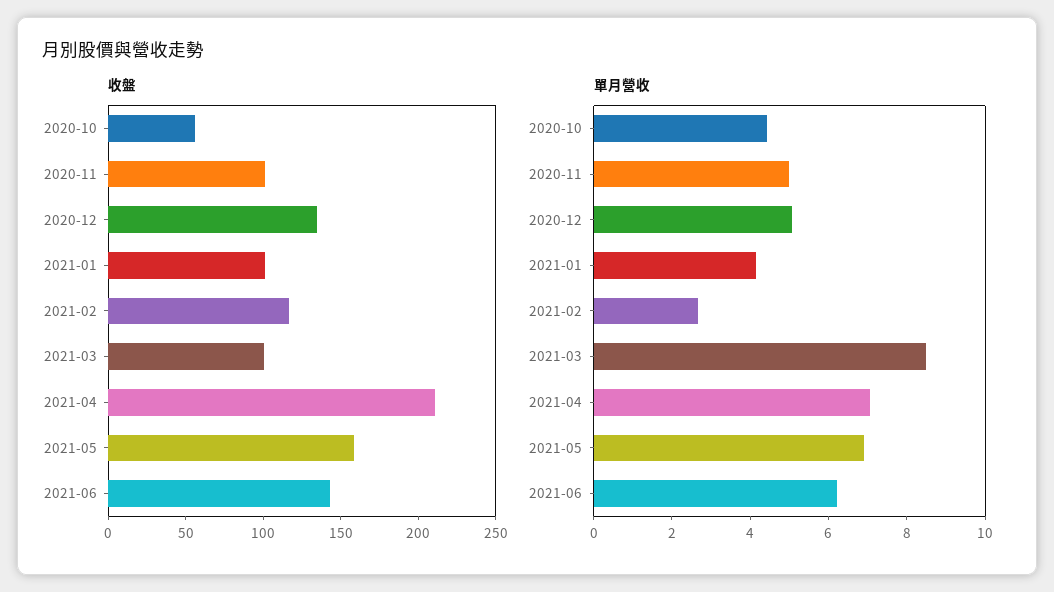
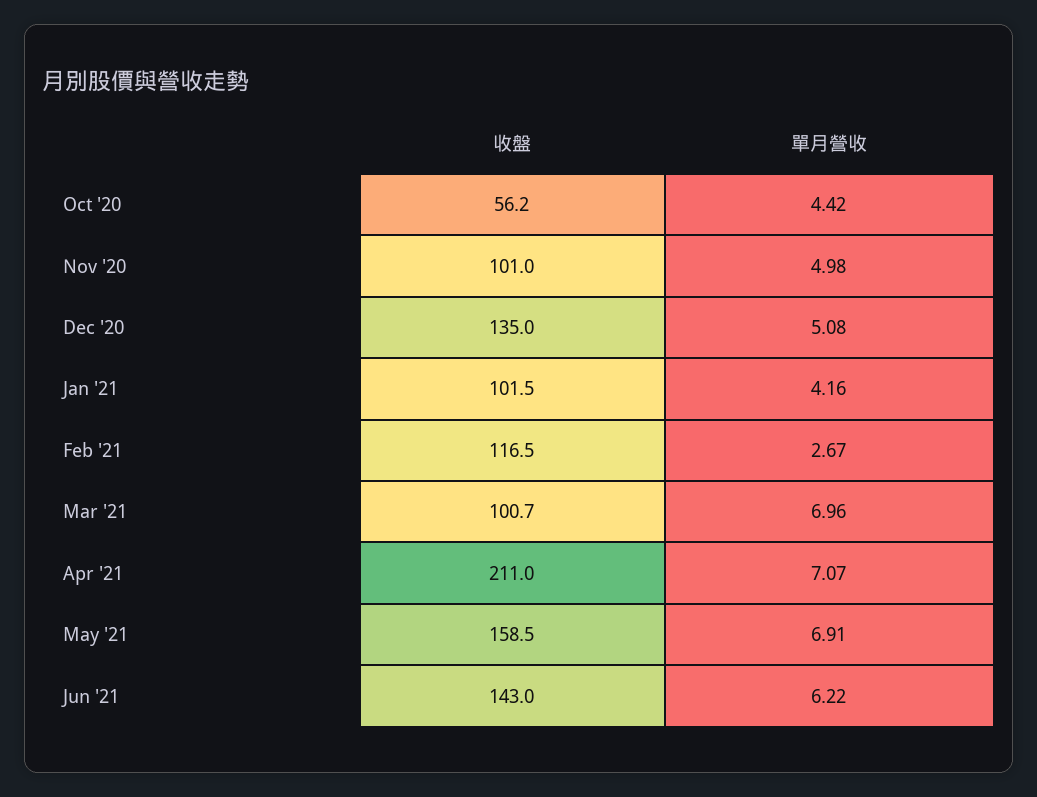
  {
    "收盤": {
      "2020-10": 56.2,
      "2020-11": 101,
      "2020-12": 135,
      "2021-01": 101.5,
      "2021-02": 116.5,
      "2021-03": 100.7,
      "2021-04": 211,
      "2021-05": 158.5,
      "2021-06": 143
    },
    "單月營收": {
      "2020-10": 4.42,
      "2020-11": 4.98,
      "2020-12": 5.08,
      "2021-01": 4.16,
      "2021-02": 2.67,
-     "2021-03": 8.5,
+     "2021-03": 6.96,
      "2021-04": 7.07,
      "2021-05": 6.91,
      "2021-06": 6.22
    }
  }

